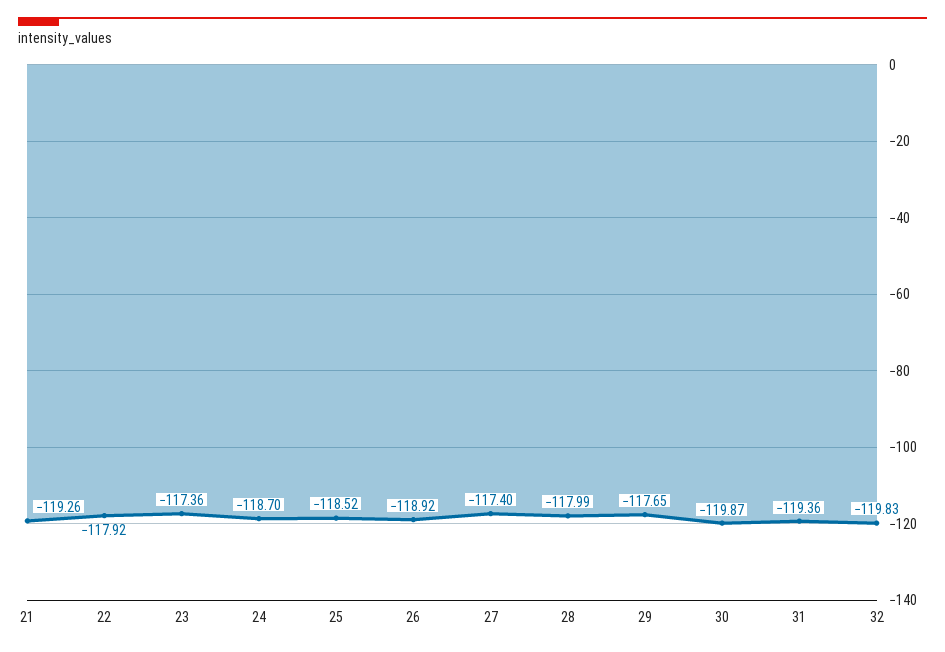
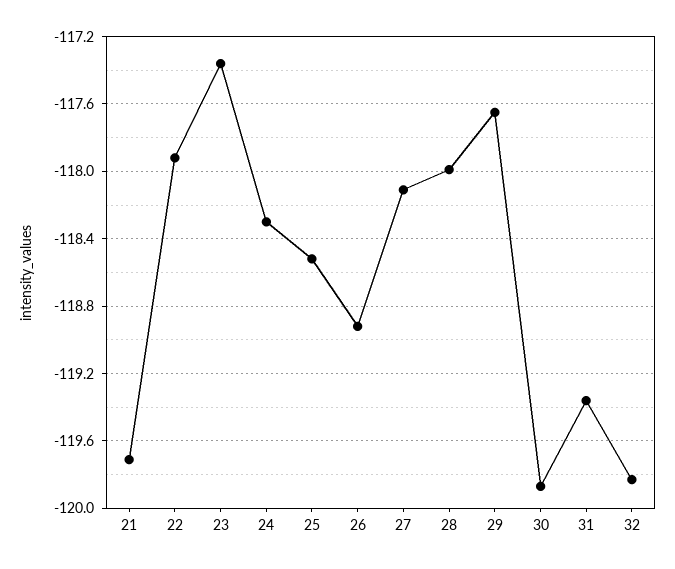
  {
-   "21": -119.26,
+   "21": -119.7,
    "22": -117.92,
    "23": -117.36,
-   "24": -118.7,
+   "24": -118.3,
    "25": -118.52,
    "26": -118.92,
-   "27": -117.4,
+   "27": -118.1,
    "28": -117.99,
    "29": -117.65,
    "30": -119.87,
    "31": -119.36,
    "32": -119.83
  }

